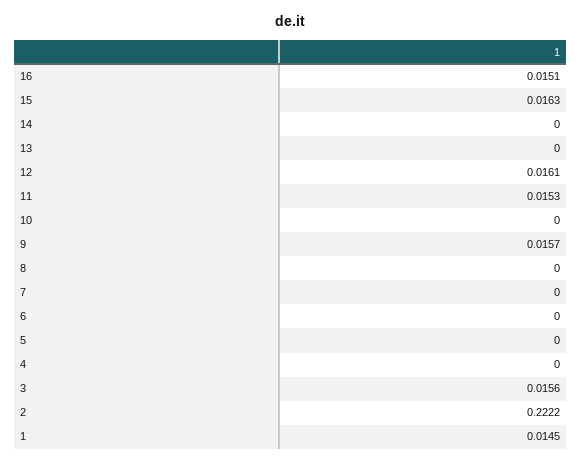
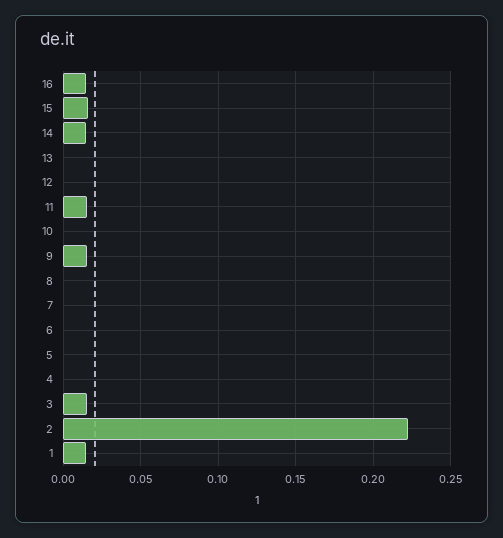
  {
    "16": 0.0151,
    "15": 0.0163,
-   "14": 0,
+   "14": 0.015,
    "13": 0,
-   "12": 0.0161,
+   "12": 0,
    "11": 0.0153,
    "10": 0,
    "9": 0.0157,
    "8": 0,
    "7": 0,
    "6": 0,
    "5": 0,
    "4": 0,
    "3": 0.0156,
    "2": 0.2222,
    "1": 0.0145
  }

